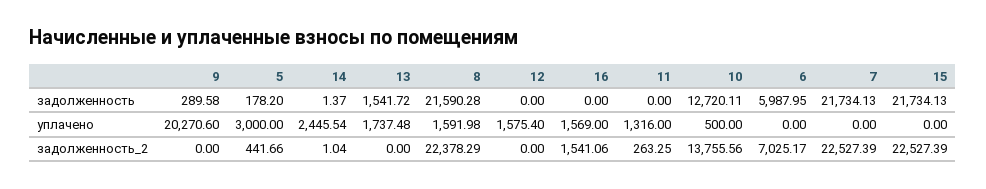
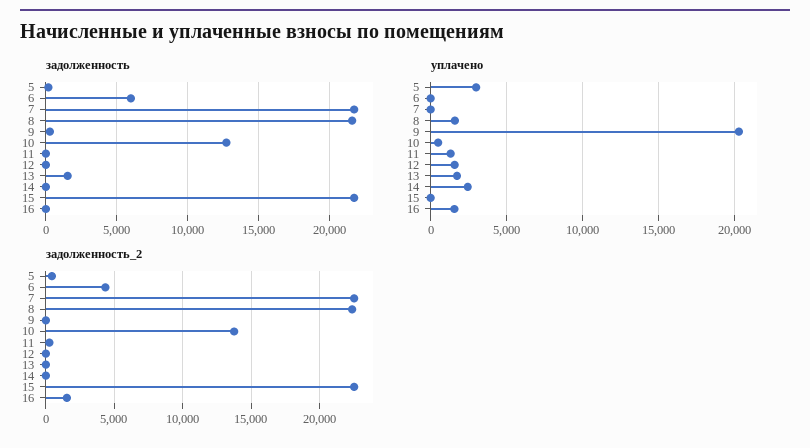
  {
    "задолженность": {
      "9": 289.58,
      "5": 178.2,
      "14": 1.37,
      "13": 1541.72,
      "8": 21590.28,
      "12": 0,
      "16": 0,
      "11": 0,
      "10": 12720.11,
      "6": 5987.95,
      "7": 21734.13,
      "15": 21734.13
    },
    "уплачено": {
      "9": 20270.6,
      "5": 3000,
      "14": 2445.54,
      "13": 1737.48,
      "8": 1591.98,
      "12": 1575.4,
      "16": 1569,
      "11": 1316,
      "10": 500,
      "6": 0,
      "7": 0,
      "15": 0
    },
    "задолженность_2": {
      "9": 0,
      "5": 441.66,
      "14": 1.04,
      "13": 0,
      "8": 22378.29,
      "12": 0,
      "16": 1541.06,
      "11": 263.25,
      "10": 13755.56,
-     "6": 7025.17,
+     "6": 4500,
      "7": 22527.39,
      "15": 22527.39
    }
  }

